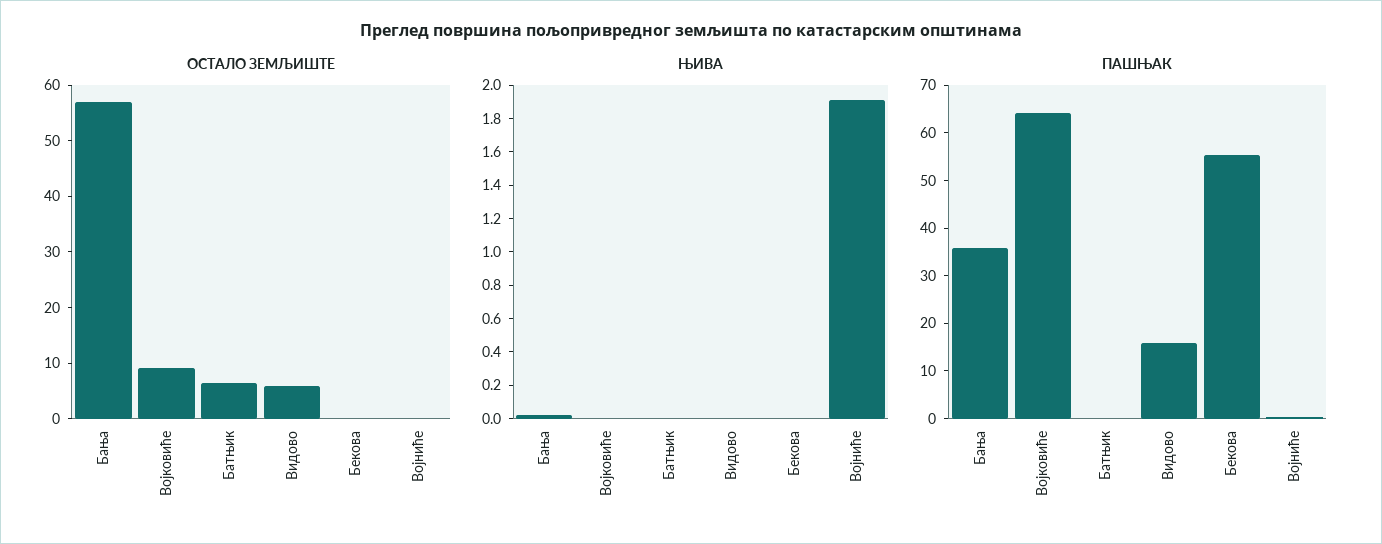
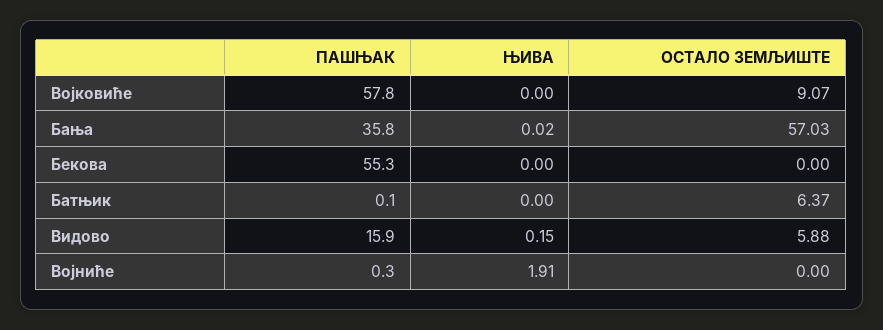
  {
    "ОСТАЛО ЗЕМЉИШТЕ": {
      "Бања": 57.03,
      "Војковиће": 9.07,
      "Батњик": 6.37,
      "Видово": 5.88,
      "Бекова": 0,
      "Војниће": 0
    },
    "ЊИВА": {
      "Бања": 0.02,
      "Војковиће": 0,
      "Батњик": 0,
-     "Видово": 0,
+     "Видово": 0.15,
      "Бекова": 0,
      "Војниће": 1.91
    },
    "ПАШЊАК": {
      "Бања": 35.8,
-     "Војковиће": 64,
+     "Војковиће": 57.8,
      "Батњик": 0.1,
      "Видово": 15.9,
      "Бекова": 55.3,
      "Војниће": 0.3
    }
  }

